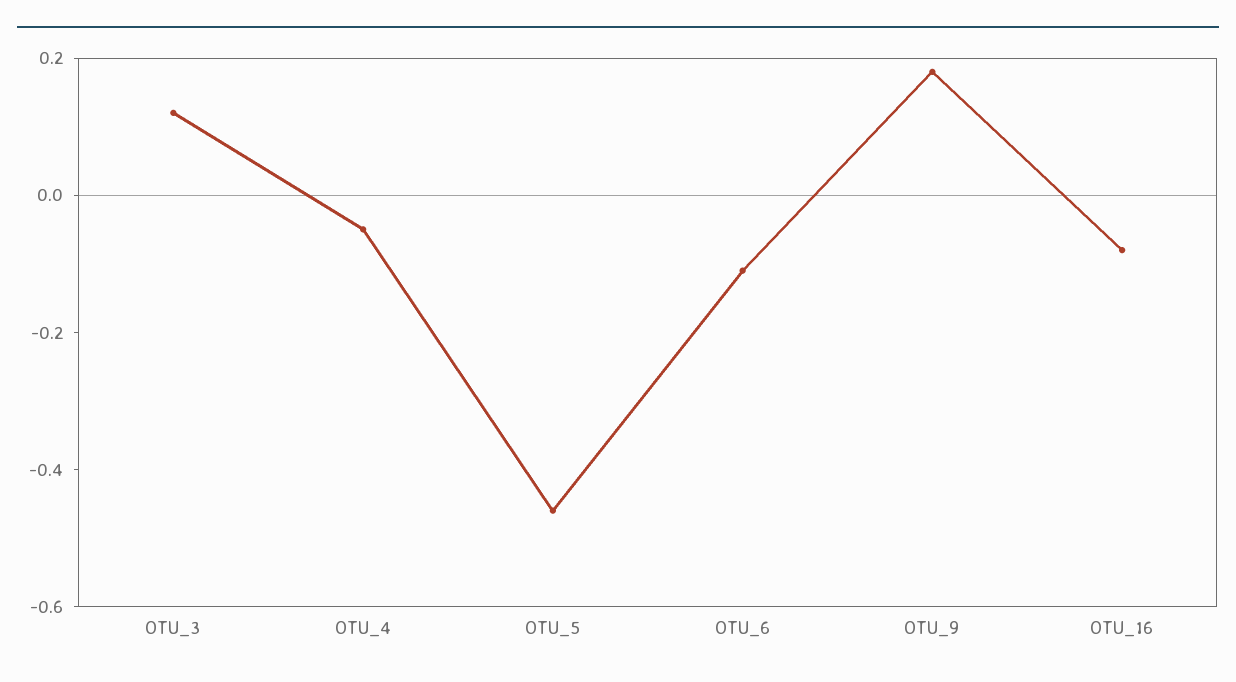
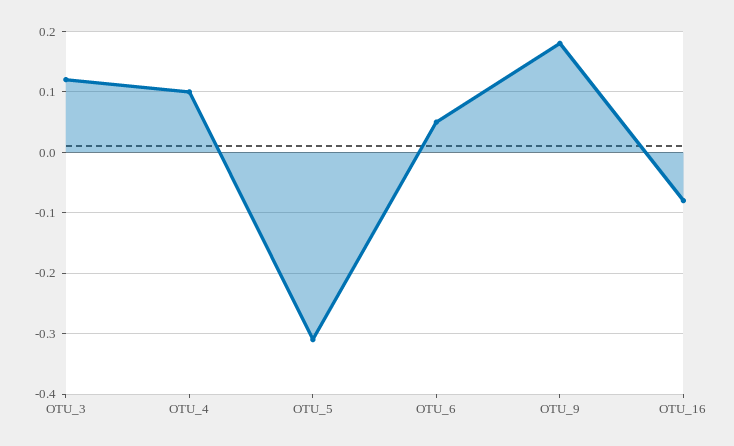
  {
    "OTU_3": 0.12,
-   "OTU_4": -0.05,
+   "OTU_4": 0.1,
-   "OTU_5": -0.45,
+   "OTU_5": -0.31,
-   "OTU_6": -0.1,
+   "OTU_6": 0.05,
    "OTU_9": 0.18,
    "OTU_16": -0.08
  }

